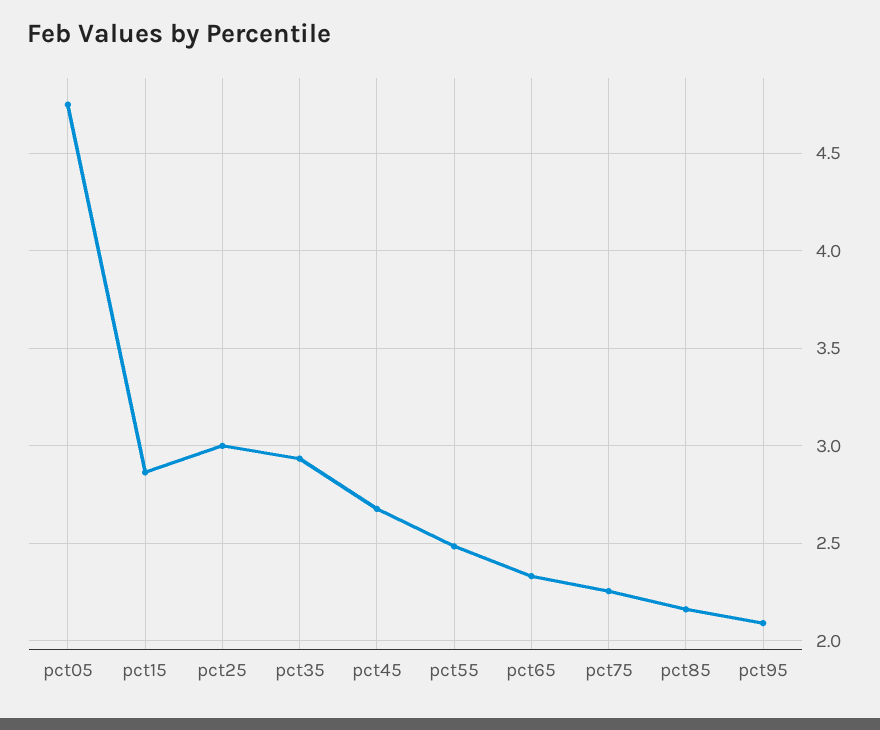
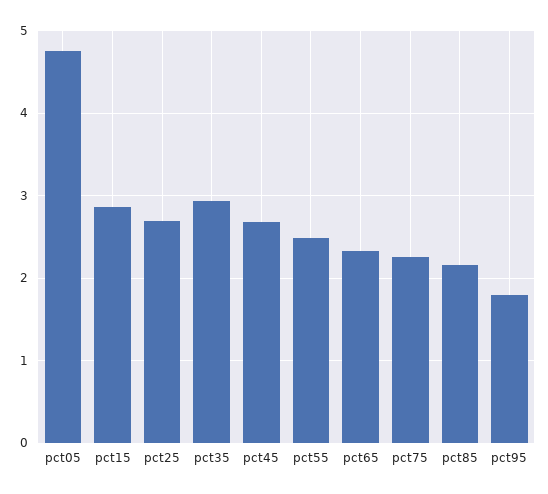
  {
    "pct05": 4.75,
    "pct15": 2.85,
-   "pct25": 3,
+   "pct25": 2.7,
    "pct35": 2.95,
    "pct45": 2.7,
    "pct55": 2.5,
    "pct65": 2.35,
    "pct75": 2.25,
    "pct85": 2.15,
-   "pct95": 2.1
+   "pct95": 1.8
  }

